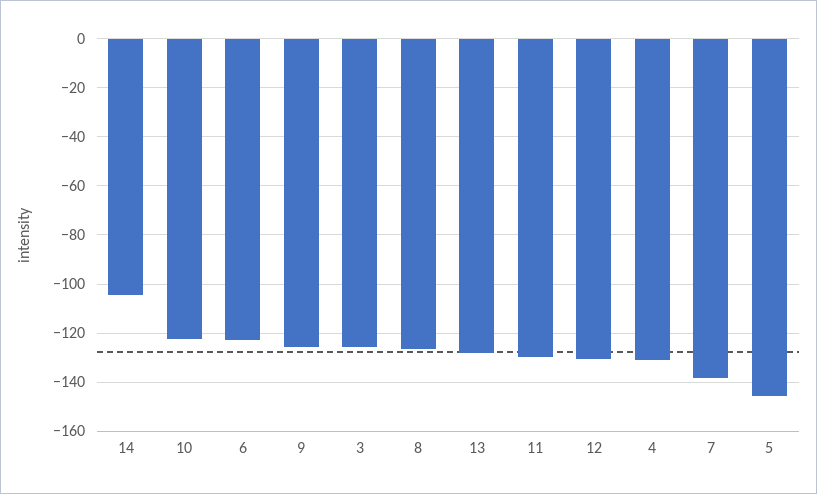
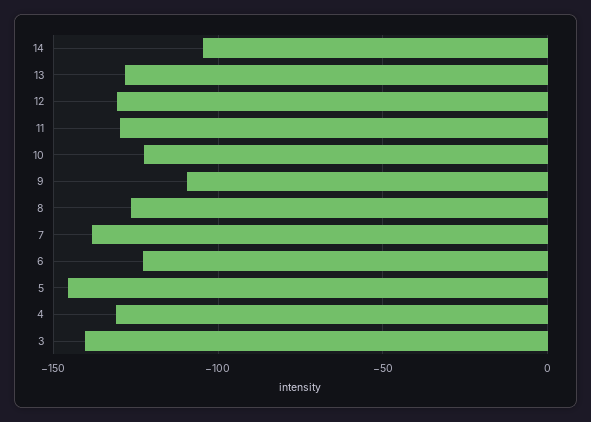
  {
    "14": -105,
    "10": -122.5,
    "6": -122.5,
-   "9": -125,
+   "9": -110,
-   "3": -125,
+   "3": -140,
    "8": -127.5,
    "13": -127.5,
    "11": -130,
    "12": -130,
    "4": -130,
    "7": -137.5,
    "5": -145
  }

